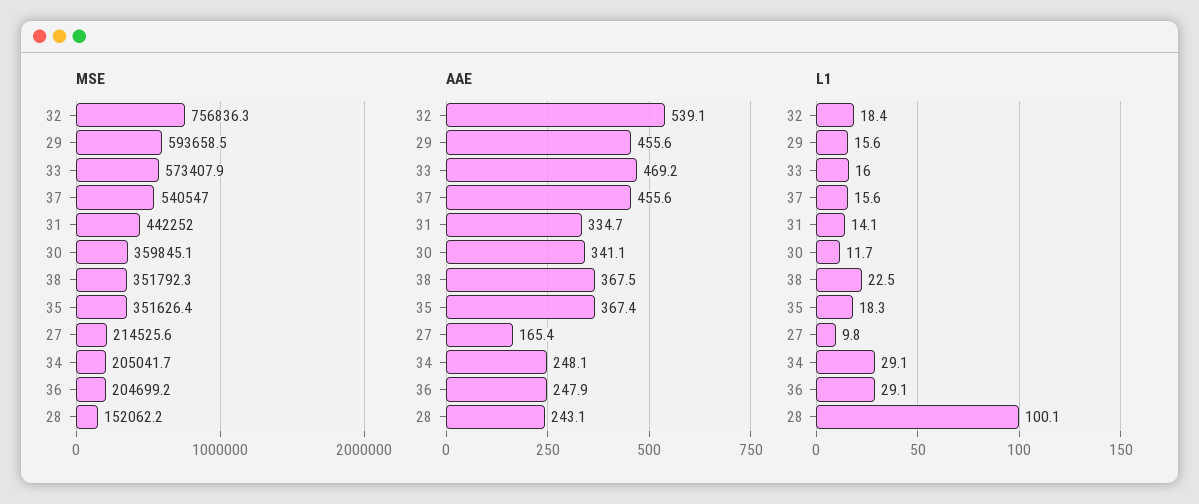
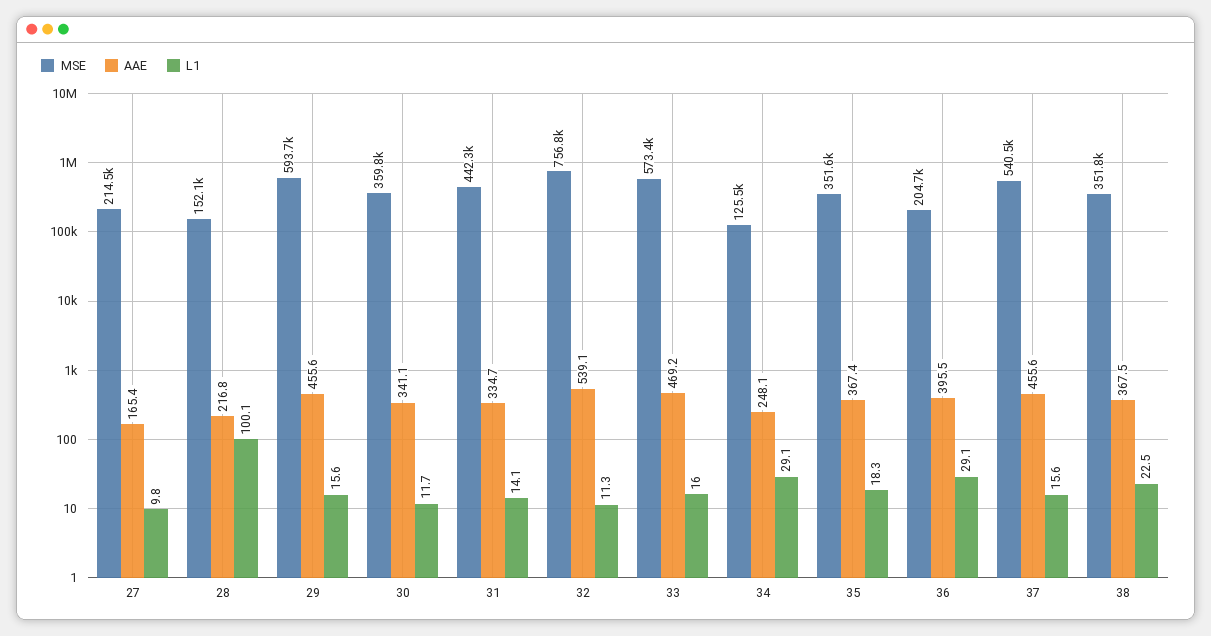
  {
    "MSE": {
      "32": 756836.3,
      "29": 593658.5,
      "33": 573407.9,
      "37": 540547,
      "31": 442252,
      "30": 359845.1,
      "38": 351792.3,
      "35": 351626.4,
      "27": 214525.6,
-     "34": 205041.7,
+     "34": 125500,
      "36": 204699.2,
      "28": 152062.2
    },
    "AAE": {
      "32": 539.1,
      "29": 455.6,
      "33": 469.2,
      "37": 455.6,
      "31": 334.7,
      "30": 341.1,
      "38": 367.5,
      "35": 367.4,
      "27": 165.4,
      "34": 248.1,
-     "36": 247.9,
+     "36": 395.5,
-     "28": 243.1
+     "28": 216.8
    },
    "L1": {
-     "32": 18.4,
+     "32": 11.3,
      "29": 15.6,
      "33": 16,
      "37": 15.6,
      "31": 14.1,
      "30": 11.7,
      "38": 22.5,
      "35": 18.3,
      "27": 9.8,
      "34": 29.1,
      "36": 29.1,
      "28": 100.1
    }
  }

